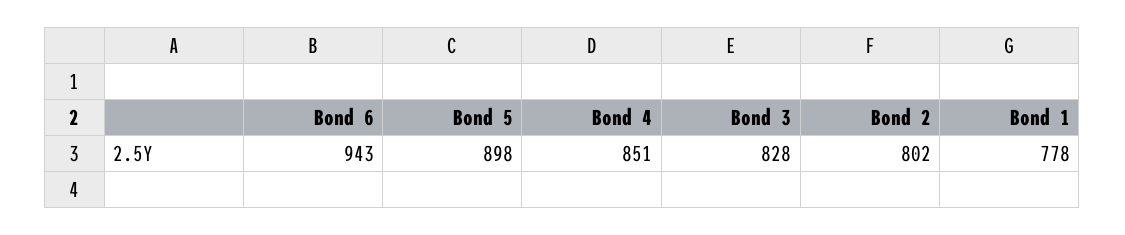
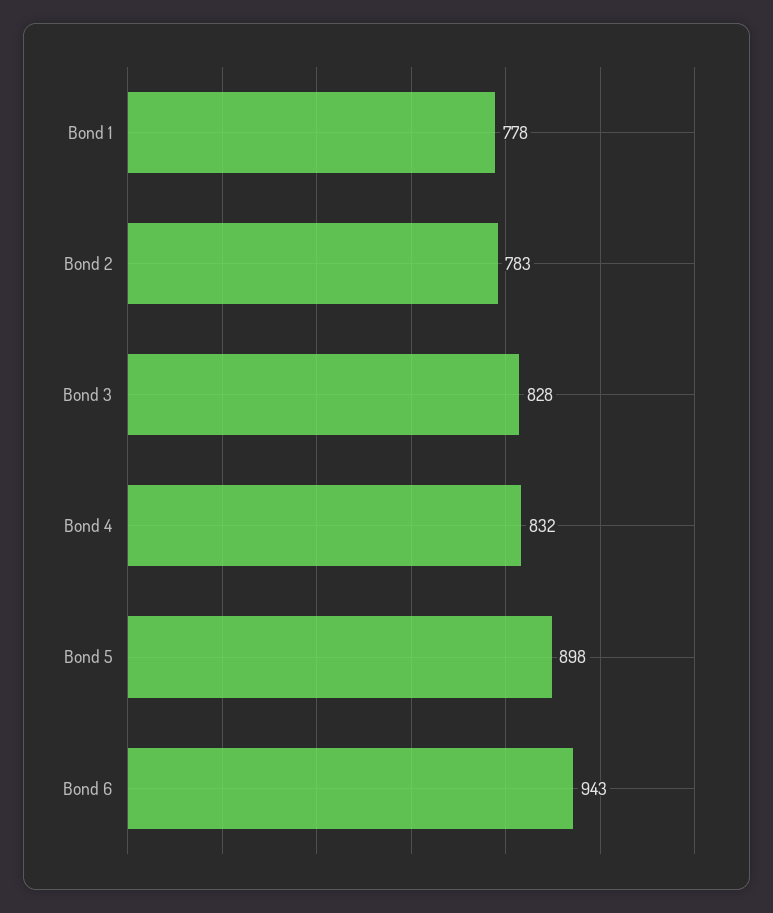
  {
    "Bond 6": 943,
    "Bond 5": 898,
-   "Bond 4": 851,
+   "Bond 4": 832,
    "Bond 3": 828,
-   "Bond 2": 802,
+   "Bond 2": 783,
    "Bond 1": 778
  }

